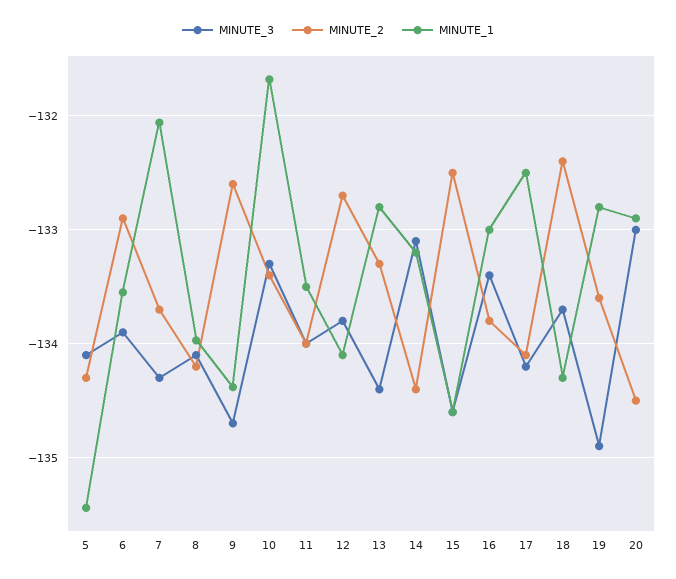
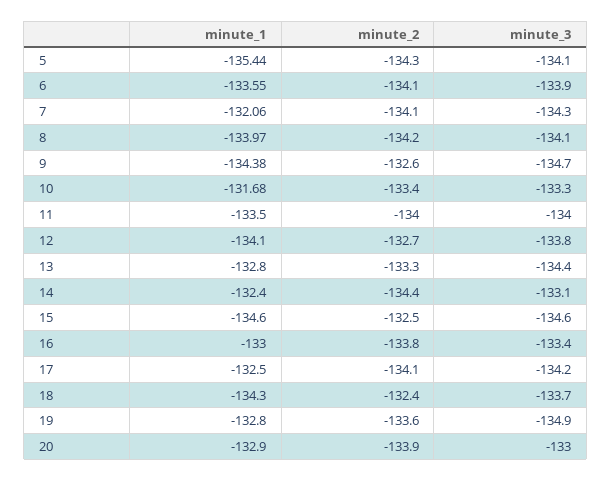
  {
    "MINUTE_3": {
      "5": -134.1,
      "6": -133.9,
      "7": -134.3,
      "8": -134.1,
      "9": -134.7,
      "10": -133.3,
      "11": -134,
      "12": -133.8,
      "13": -134.4,
      "14": -133.1,
      "15": -134.6,
      "16": -133.4,
      "17": -134.2,
      "18": -133.7,
      "19": -134.9,
      "20": -133
    },
    "MINUTE_2": {
      "5": -134.3,
-     "6": -132.9,
+     "6": -134.1,
-     "7": -133.7,
+     "7": -134.1,
      "8": -134.2,
      "9": -132.6,
      "10": -133.4,
      "11": -134,
      "12": -132.7,
      "13": -133.3,
      "14": -134.4,
      "15": -132.5,
      "16": -133.8,
      "17": -134.1,
      "18": -132.4,
      "19": -133.6,
-     "20": -134.5
+     "20": -133.9
    },
    "MINUTE_1": {
      "5": -135.44,
      "6": -133.55,
      "7": -132.06,
      "8": -133.97,
      "9": -134.38,
      "10": -131.68,
      "11": -133.5,
      "12": -134.1,
      "13": -132.8,
-     "14": -133.2,
+     "14": -132.4,
      "15": -134.6,
      "16": -133,
      "17": -132.5,
      "18": -134.3,
      "19": -132.8,
      "20": -132.9
    }
  }

